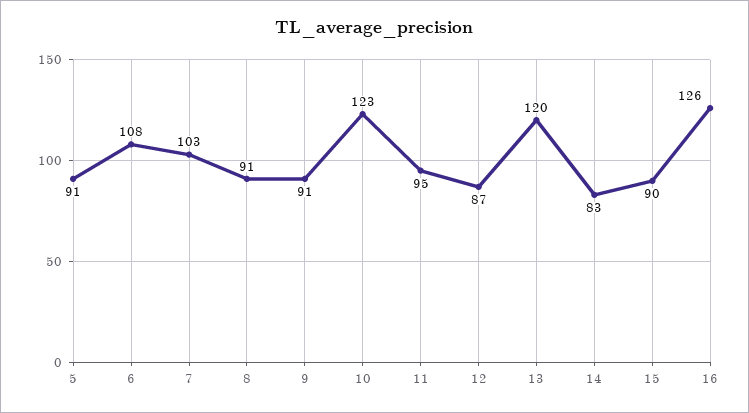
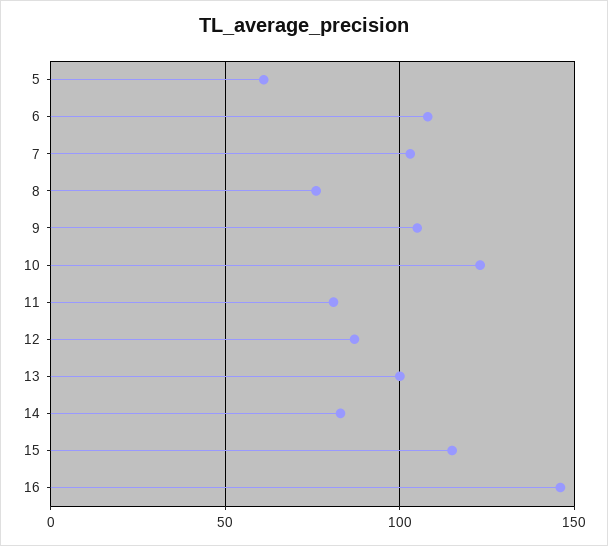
  {
-   "5": 91,
+   "5": 60,
    "6": 108,
    "7": 103,
-   "8": 91,
+   "8": 75,
-   "9": 91,
+   "9": 105,
    "10": 123,
-   "11": 95,
+   "11": 80,
    "12": 87,
-   "13": 120,
+   "13": 100,
    "14": 83,
-   "15": 90,
+   "15": 115,
-   "16": 126
+   "16": 145
  }

